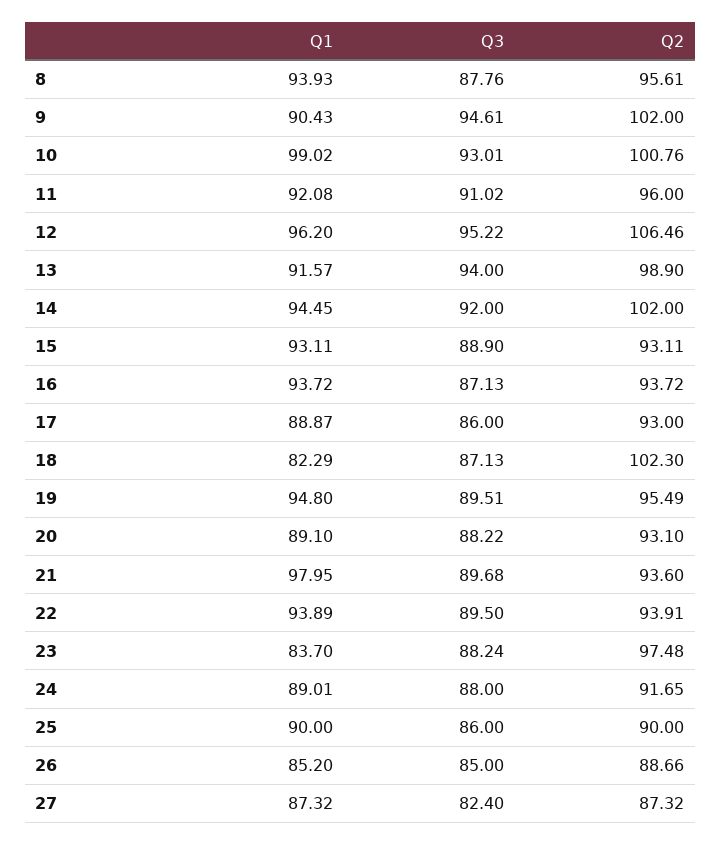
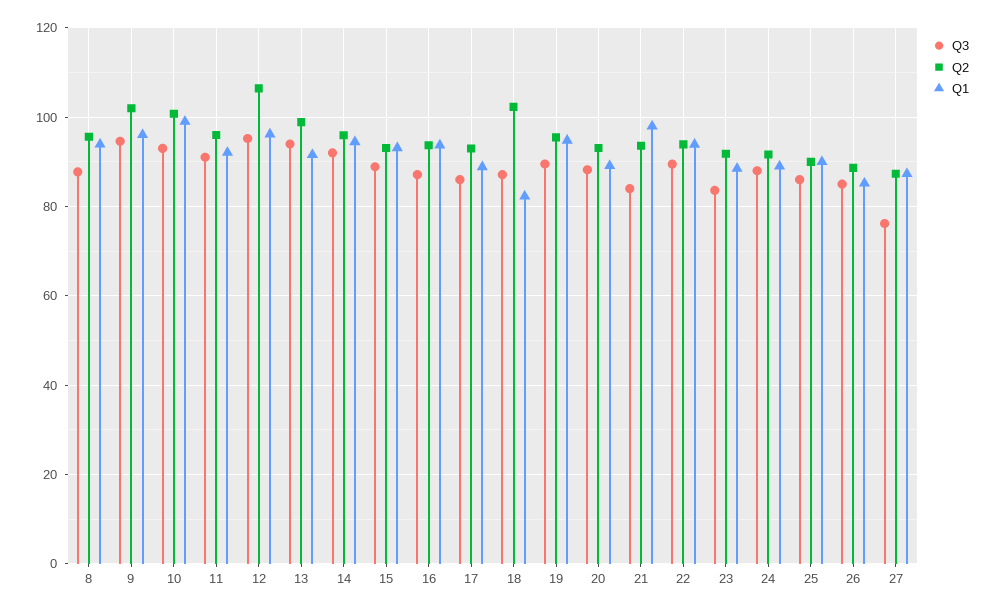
  {
    "Q1": {
      "8": 93.93,
-     "9": 90.43,
+     "9": 96,
      "10": 99.02,
      "11": 92.08,
      "12": 96.2,
      "13": 91.57,
      "14": 94.45,
      "15": 93.11,
      "16": 93.72,
      "17": 88.87,
      "18": 82.29,
      "19": 94.8,
      "20": 89.1,
      "21": 97.95,
      "22": 93.89,
-     "23": 83.7,
+     "23": 88,
      "24": 89.01,
      "25": 90,
      "26": 85.2,
      "27": 87.32
    },
    "Q3": {
      "8": 87.76,
      "9": 94.61,
      "10": 93.01,
      "11": 91.02,
      "12": 95.22,
      "13": 94,
      "14": 92,
      "15": 88.9,
      "16": 87.13,
      "17": 86,
      "18": 87.13,
      "19": 89.51,
      "20": 88.22,
-     "21": 89.68,
+     "21": 84,
      "22": 89.5,
-     "23": 88.24,
+     "23": 84,
      "24": 88,
      "25": 86,
      "26": 85,
-     "27": 82.4
+     "27": 76
    },
    "Q2": {
      "8": 95.61,
      "9": 102,
      "10": 100.76,
      "11": 96,
      "12": 106.46,
      "13": 98.9,
-     "14": 102,
+     "14": 96,
      "15": 93.11,
      "16": 93.72,
      "17": 93,
      "18": 102.3,
      "19": 95.49,
      "20": 93.1,
      "21": 93.6,
      "22": 93.91,
-     "23": 97.48,
+     "23": 92,
      "24": 91.65,
      "25": 90,
      "26": 88.66,
      "27": 87.32
    }
  }

